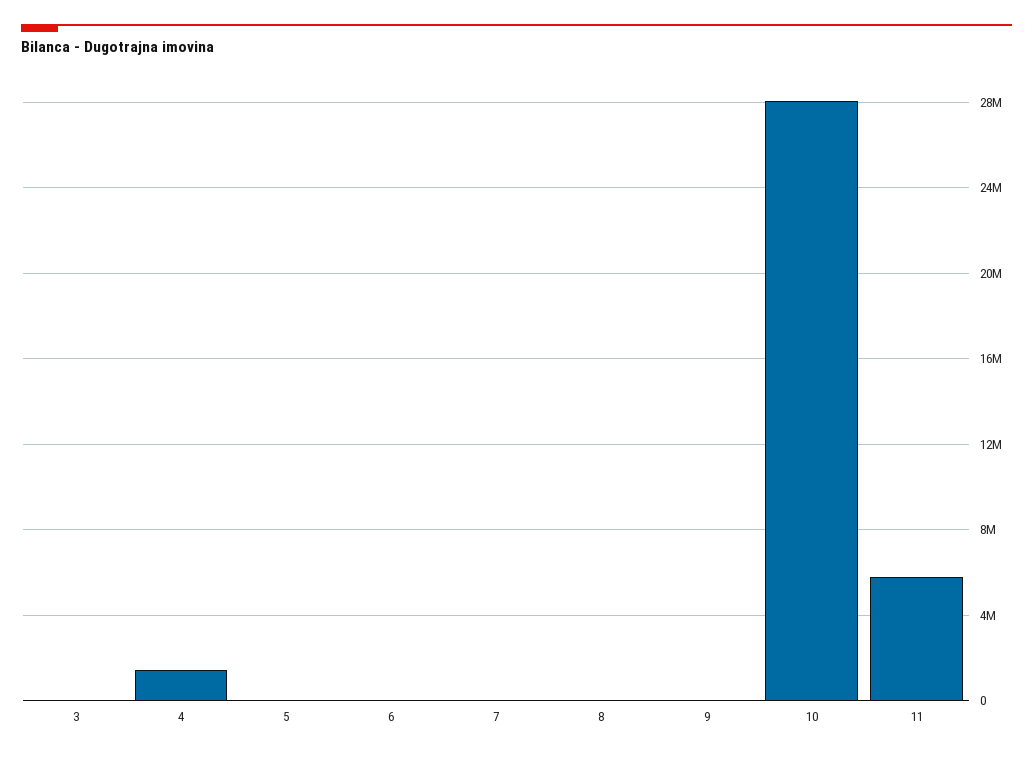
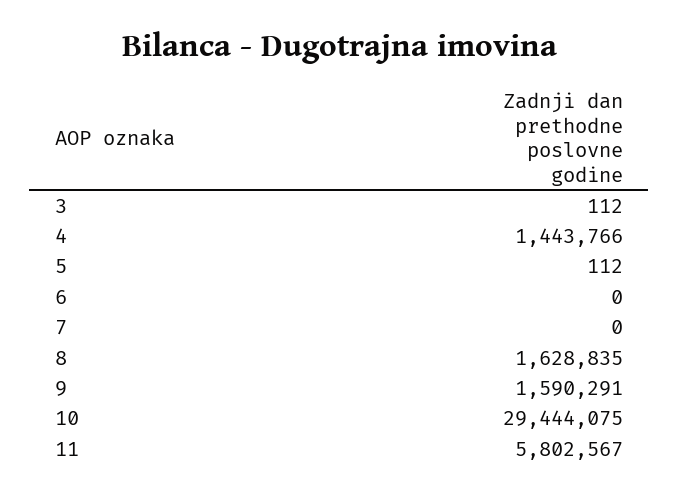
  {
    "3": 112,
    "4": 1443766,
    "5": 112,
    "6": 0,
    "7": 0,
-   "8": 0,
+   "8": 1628835,
-   "9": 0,
+   "9": 1590291,
-   "10": 28000000,
+   "10": 29444075,
    "11": 5802567
  }

